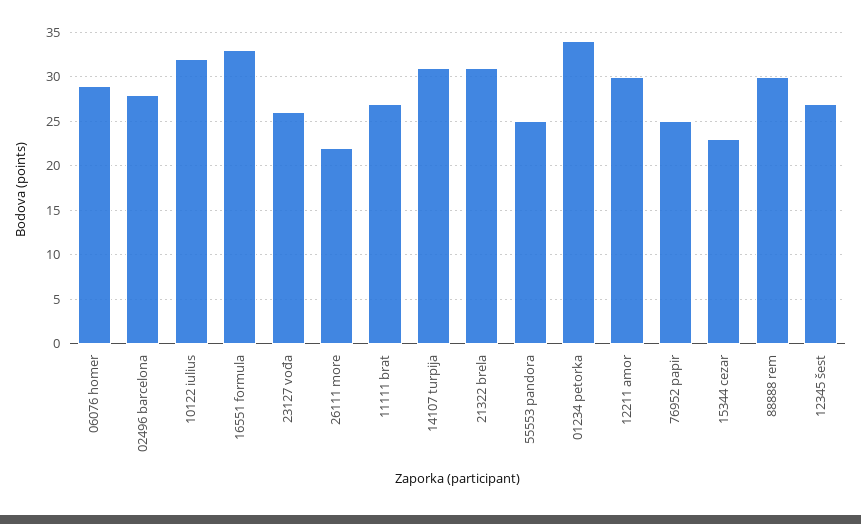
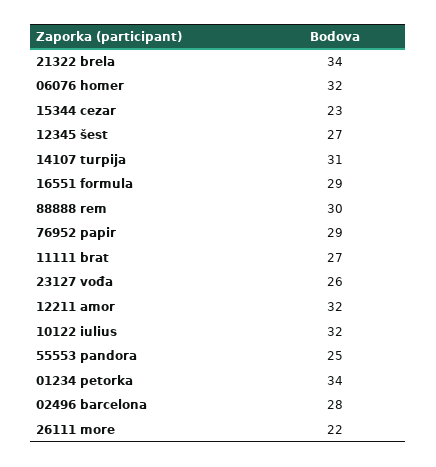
  {
-   "06076 homer": 29,
+   "06076 homer": 32,
    "02496 barcelona": 28,
    "10122 iulius": 32,
-   "16551 formula": 33,
+   "16551 formula": 29,
    "23127 vođa": 26,
    "26111 more": 22,
    "11111 brat": 27,
    "14107 turpija": 31,
-   "21322 brela": 31,
+   "21322 brela": 34,
    "55553 pandora": 25,
    "01234 petorka": 34,
-   "12211 amor": 30,
+   "12211 amor": 32,
-   "76952 papir": 25,
+   "76952 papir": 29,
    "15344 cezar": 23,
    "88888 rem": 30,
    "12345 šest": 27
  }

